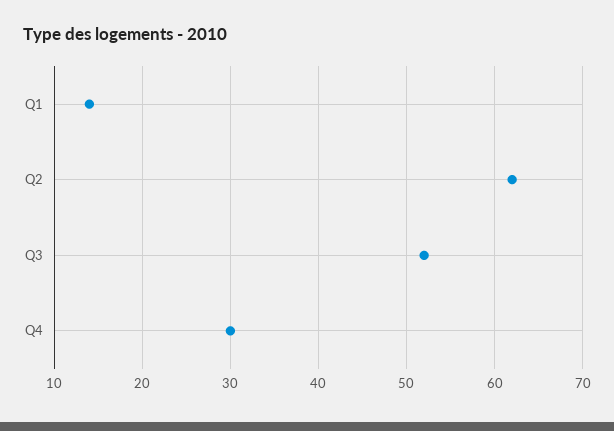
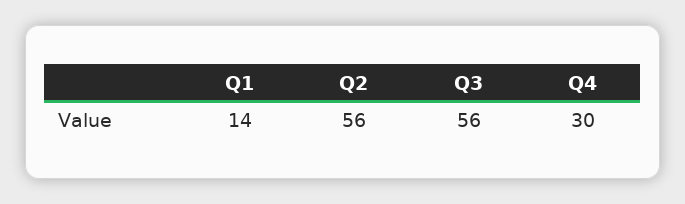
  {
    "Q1": 14,
-   "Q2": 62,
+   "Q2": 56,
-   "Q3": 52,
+   "Q3": 56,
    "Q4": 30
  }

